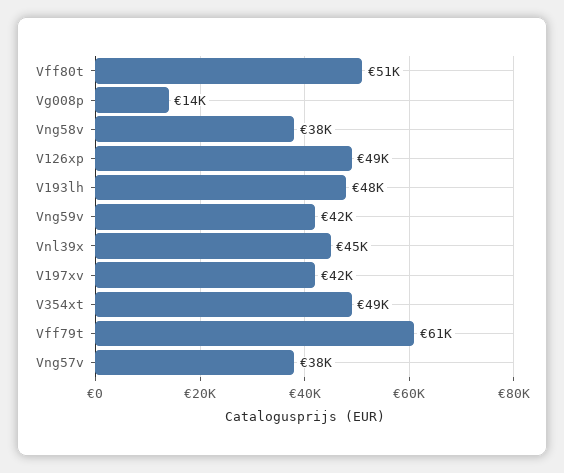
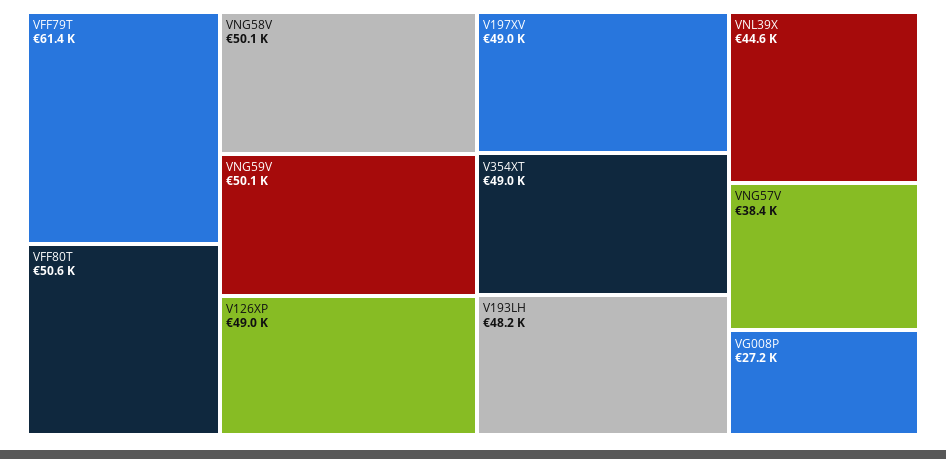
  {
    "Vff80t": 50600,
-   "Vg008p": 14000,
+   "Vg008p": 27200,
-   "Vng58v": 38000,
+   "Vng58v": 50100,
    "V126xp": 49000,
    "V193lh": 48200,
-   "Vng59v": 42000,
+   "Vng59v": 50100,
    "Vnl39x": 44600,
-   "V197xv": 42000,
+   "V197xv": 49000,
    "V354xt": 49000,
    "Vff79t": 61400,
    "Vng57v": 38400
  }

